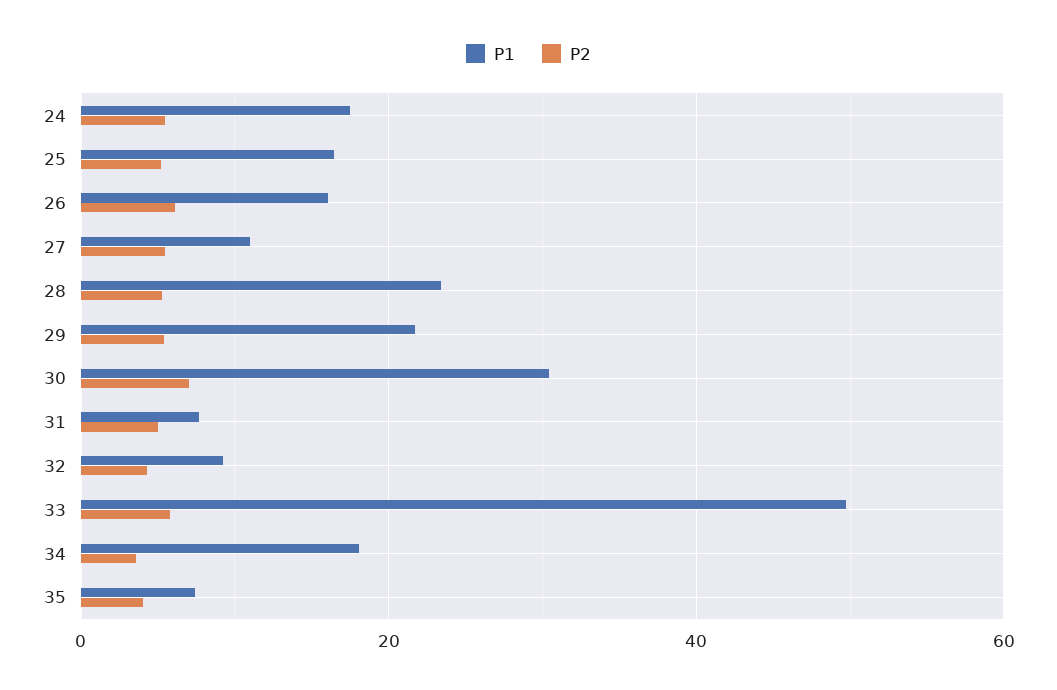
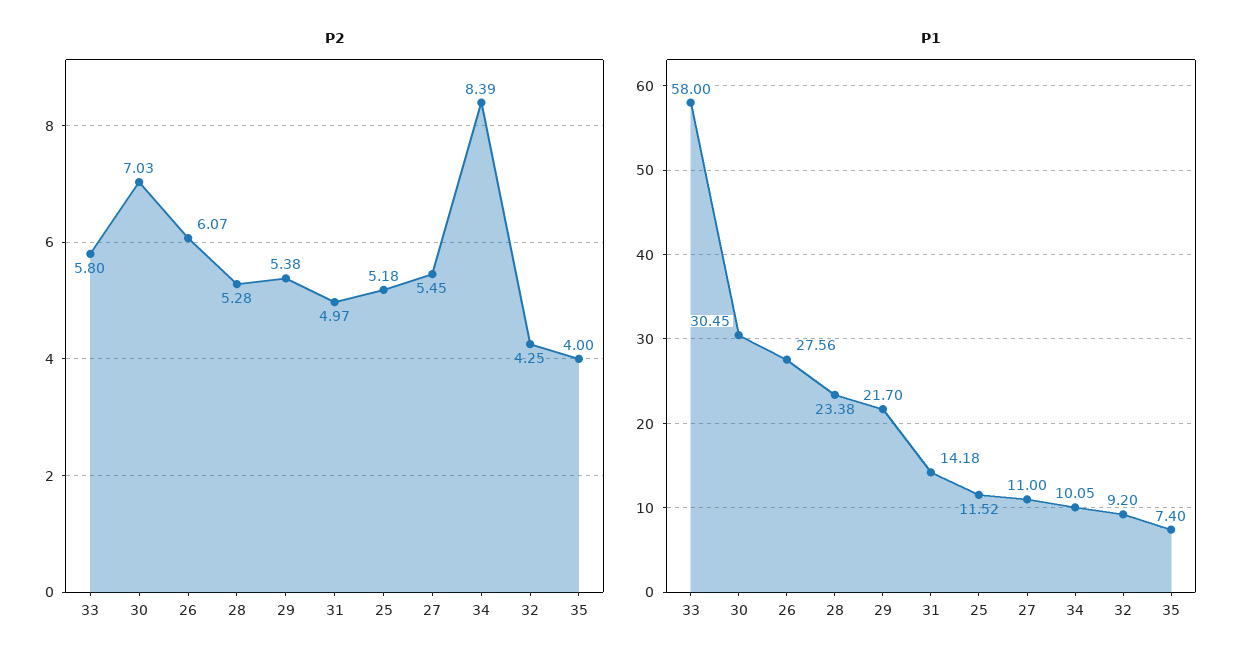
  {
    "P1": {
-     "24": 18,
-     "25": 16,
+     "25": 11.52,
-     "26": 16,
+     "26": 27.56,
      "27": 11,
      "28": 23.38,
      "29": 21.7,
      "30": 30.45,
-     "31": 8,
+     "31": 14.18,
      "32": 9.2,
-     "33": 50,
+     "33": 58,
-     "34": 18,
+     "34": 10.05,
      "35": 7.4
    },
    "P2": {
-     "24": 6,
      "25": 5.18,
      "26": 6.07,
      "27": 5.45,
      "28": 5.28,
      "29": 5.38,
      "30": 7.03,
      "31": 4.97,
      "32": 4.25,
      "33": 5.8,
-     "34": 4,
+     "34": 8.39,
      "35": 4
    }
  }

